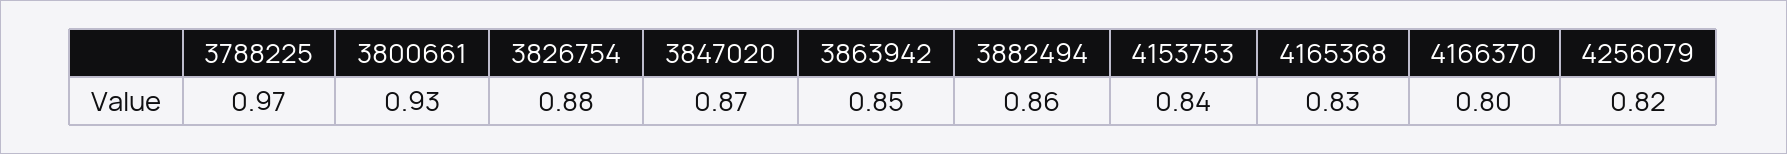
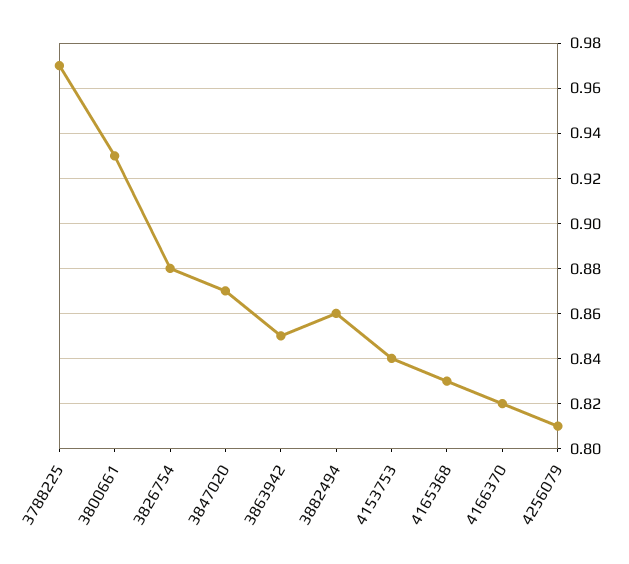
  {
    "3788225": 0.97,
    "3800661": 0.93,
    "3826754": 0.88,
    "3847020": 0.87,
    "3863942": 0.85,
    "3882494": 0.86,
    "4153753": 0.84,
    "4165368": 0.83,
-   "4166370": 0.8,
+   "4166370": 0.82,
-   "4256079": 0.82
+   "4256079": 0.81
  }

